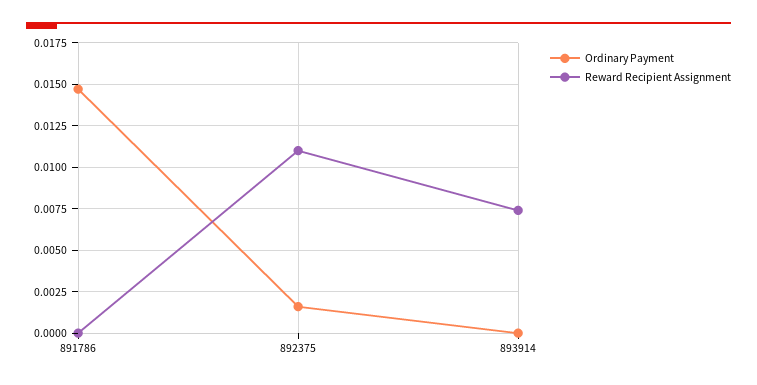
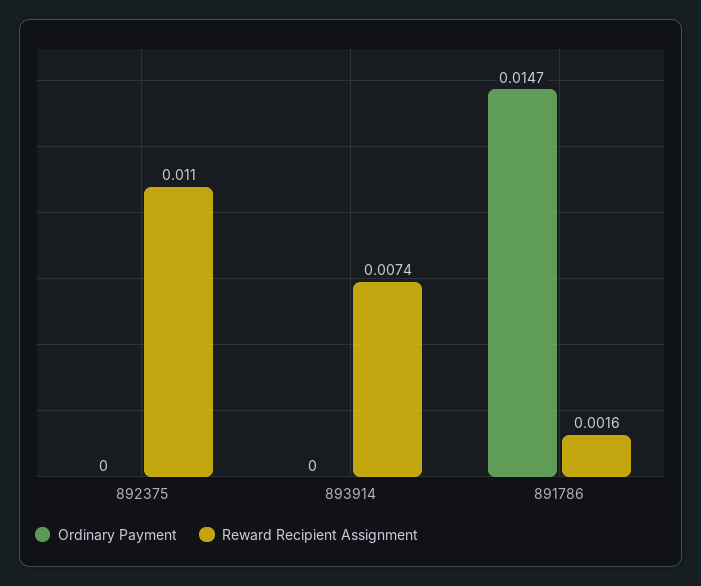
  {
    "Ordinary Payment": {
      "891786": 0.0147,
-     "892375": 0.0015,
+     "892375": 0,
      "893914": 0
    },
    "Reward Recipient Assignment": {
-     "891786": 0,
+     "891786": 0.0016,
      "892375": 0.011,
      "893914": 0.0074
    }
  }

